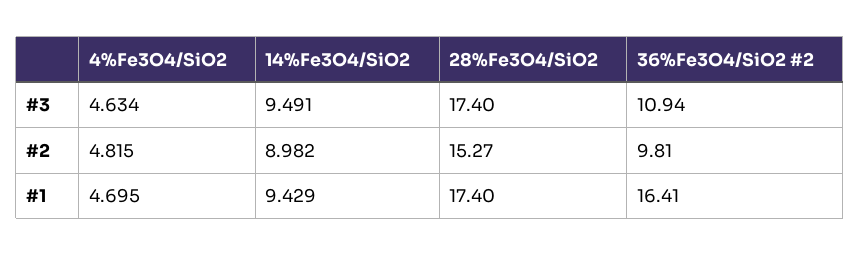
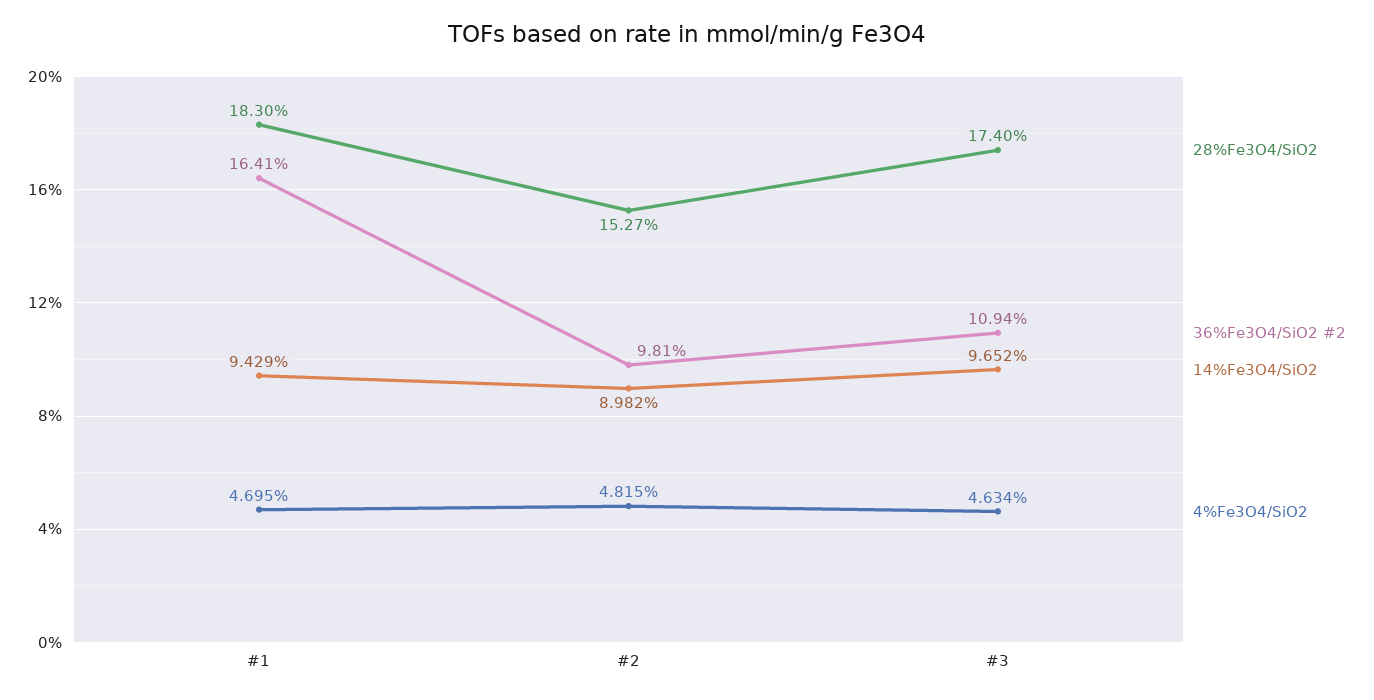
  {
    "4%Fe3O4/SiO2": {
      "#3": 4.634,
      "#2": 4.815,
      "#1": 4.695
    },
    "14%Fe3O4/SiO2": {
-     "#3": 9.491,
+     "#3": 9.652,
      "#2": 8.982,
      "#1": 9.429
    },
    "28%Fe3O4/SiO2": {
      "#3": 17.4,
      "#2": 15.27,
-     "#1": 17.4
+     "#1": 18.3
    },
    "36%Fe3O4/SiO2 #2": {
      "#3": 10.94,
      "#2": 9.81,
      "#1": 16.41
    }
  }

